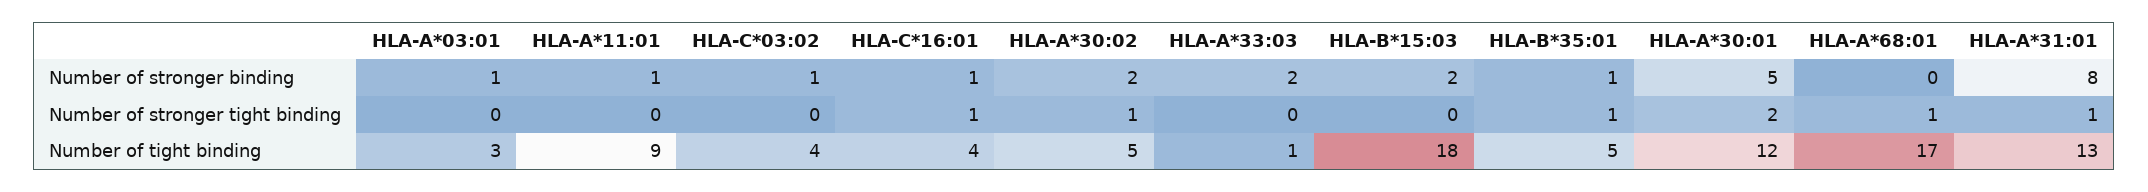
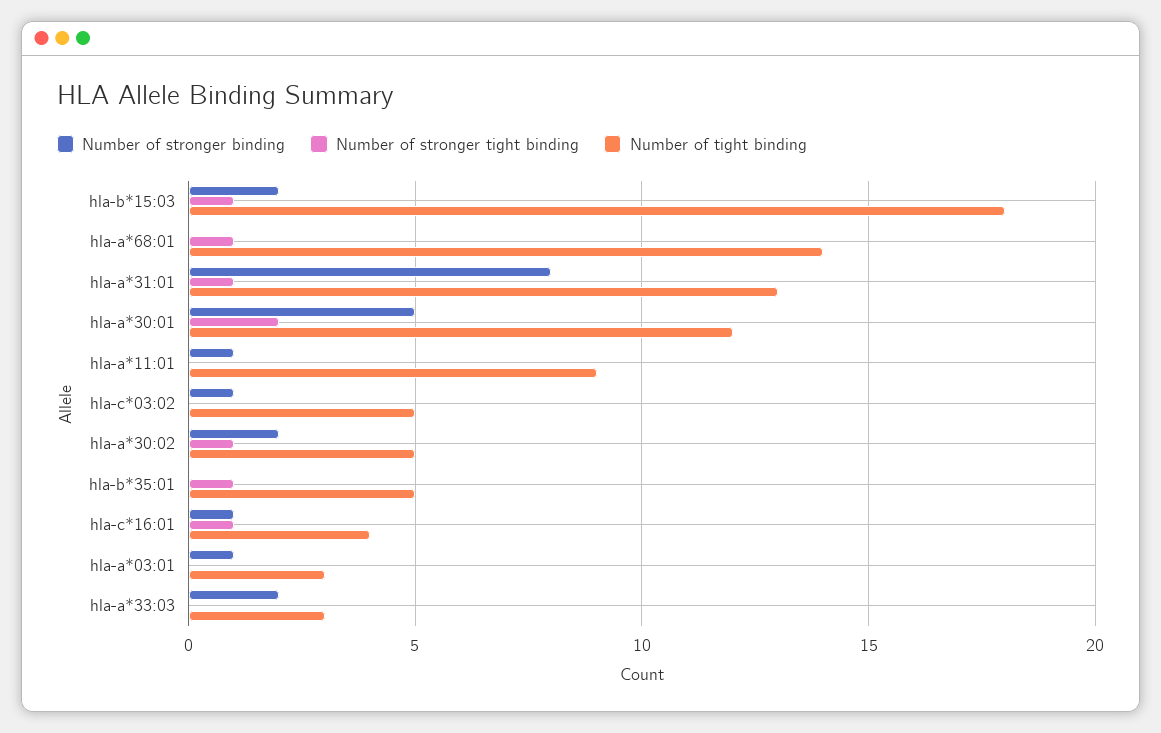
  {
    "Number of stronger binding": {
      "HLA-A*03:01": 1,
      "HLA-A*11:01": 1,
      "HLA-C*03:02": 1,
      "HLA-C*16:01": 1,
      "HLA-A*30:02": 2,
      "HLA-A*33:03": 2,
      "HLA-B*15:03": 2,
-     "HLA-B*35:01": 1,
+     "HLA-B*35:01": 0,
      "HLA-A*30:01": 5,
      "HLA-A*68:01": 0,
      "HLA-A*31:01": 8
    },
    "Number of stronger tight binding": {
      "HLA-A*03:01": 0,
      "HLA-A*11:01": 0,
      "HLA-C*03:02": 0,
      "HLA-C*16:01": 1,
      "HLA-A*30:02": 1,
      "HLA-A*33:03": 0,
-     "HLA-B*15:03": 0,
+     "HLA-B*15:03": 1,
      "HLA-B*35:01": 1,
      "HLA-A*30:01": 2,
      "HLA-A*68:01": 1,
      "HLA-A*31:01": 1
    },
    "Number of tight binding": {
      "HLA-A*03:01": 3,
      "HLA-A*11:01": 9,
-     "HLA-C*03:02": 4,
+     "HLA-C*03:02": 5,
      "HLA-C*16:01": 4,
      "HLA-A*30:02": 5,
-     "HLA-A*33:03": 1,
+     "HLA-A*33:03": 3,
      "HLA-B*15:03": 18,
      "HLA-B*35:01": 5,
      "HLA-A*30:01": 12,
-     "HLA-A*68:01": 17,
+     "HLA-A*68:01": 14,
      "HLA-A*31:01": 13
    }
  }

